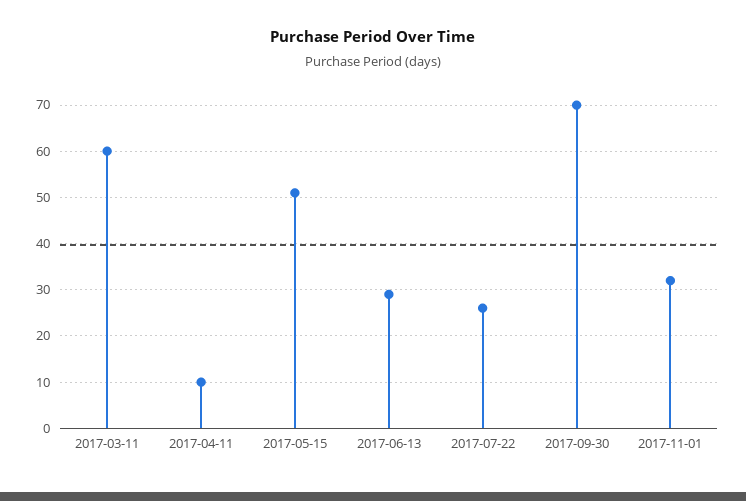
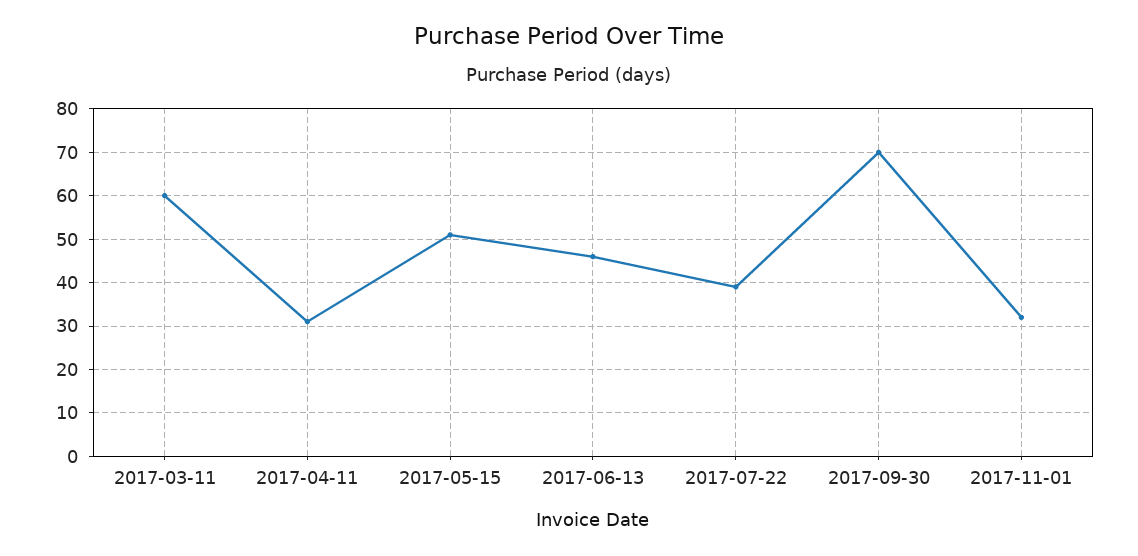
  {
    "2017-03-11": 60,
-   "2017-04-11": 10,
+   "2017-04-11": 30,
    "2017-05-15": 50,
-   "2017-06-13": 30,
+   "2017-06-13": 45,
-   "2017-07-22": 25,
+   "2017-07-22": 40,
    "2017-09-30": 70,
    "2017-11-01": 30
  }

